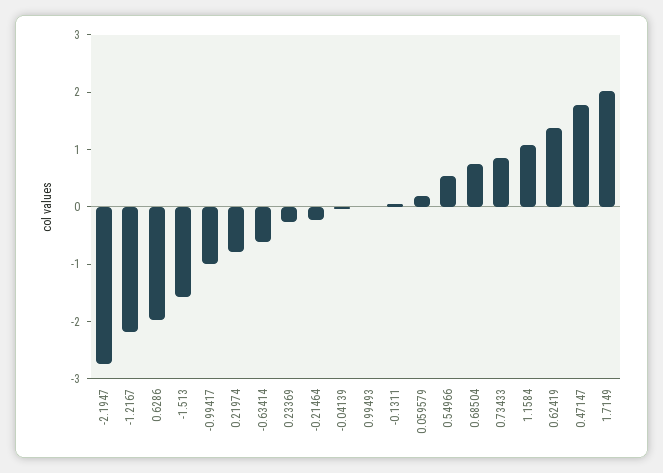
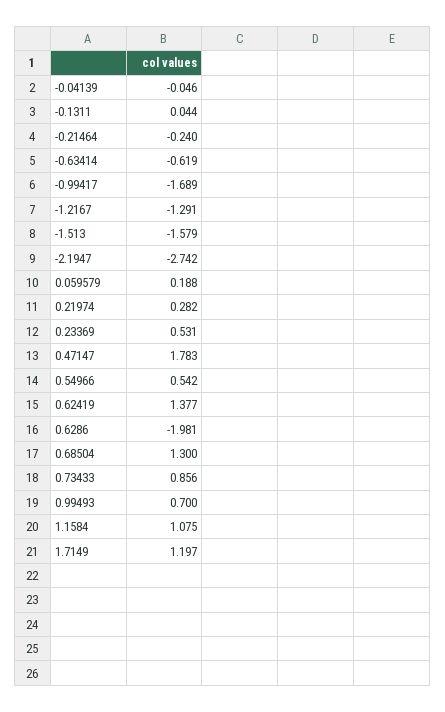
  {
    "-2.1947": -2.742,
-   "-1.2167": -2.2,
+   "-1.2167": -1.291,
    "0.6286": -1.981,
    "-1.513": -1.579,
-   "-0.99417": -1,
+   "-0.99417": -1.689,
-   "0.21974": -0.8,
+   "0.21974": 0.282,
    "-0.63414": -0.619,
-   "0.23369": -0.2,
+   "0.23369": 0.531,
    "-0.21464": -0.24,
    "-0.04139": -0.046,
-   "0.99493": 0,
+   "0.99493": 0.7,
    "-0.1311": 0.044,
    "0.059579": 0.188,
    "0.54966": 0.542,
-   "0.68504": 0.8,
+   "0.68504": 1.3,
    "0.73433": 0.856,
    "1.1584": 1.075,
    "0.62419": 1.377,
    "0.47147": 1.783,
-   "1.7149": 2
+   "1.7149": 1.197
  }

